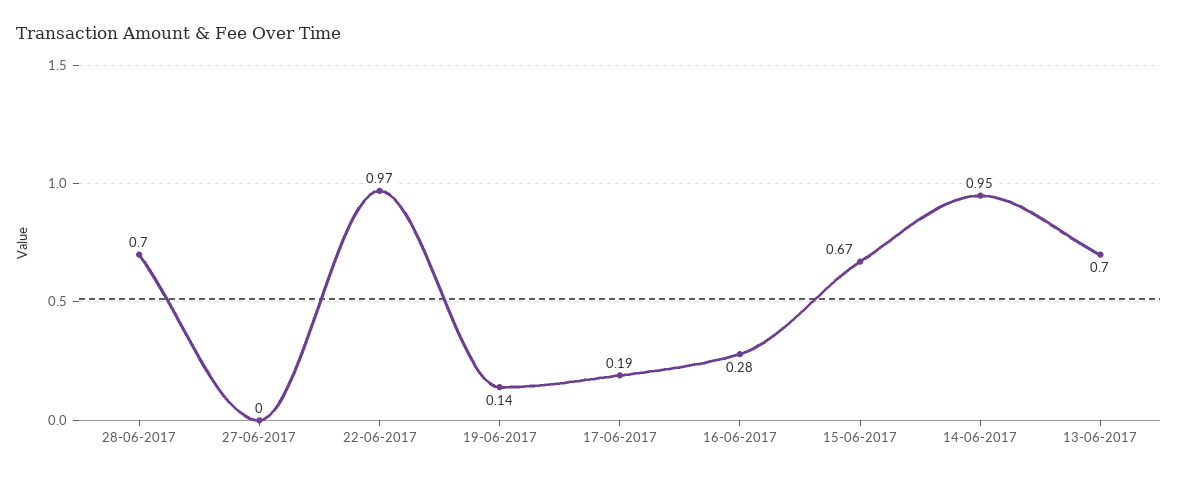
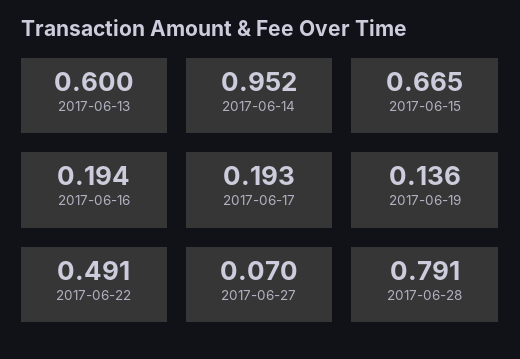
  {
-   "28-06-2017": 0.7,
+   "28-06-2017": 0.791,
-   "27-06-2017": 0,
+   "27-06-2017": 0.07,
-   "22-06-2017": 0.97,
+   "22-06-2017": 0.491,
    "19-06-2017": 0.136,
    "17-06-2017": 0.193,
-   "16-06-2017": 0.28,
+   "16-06-2017": 0.194,
    "15-06-2017": 0.665,
    "14-06-2017": 0.952,
-   "13-06-2017": 0.7
+   "13-06-2017": 0.6
  }

